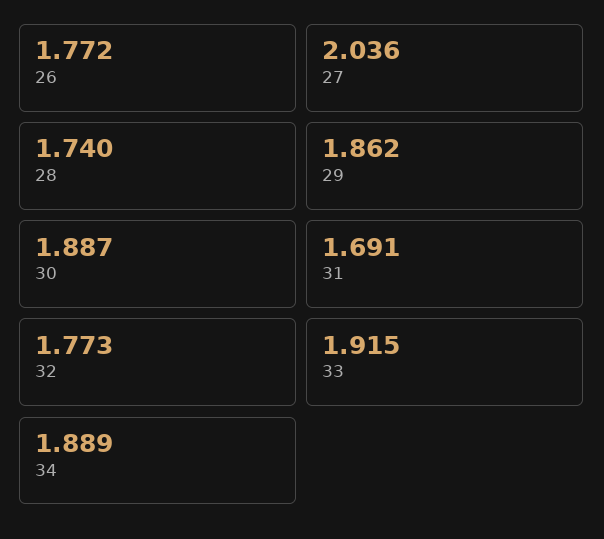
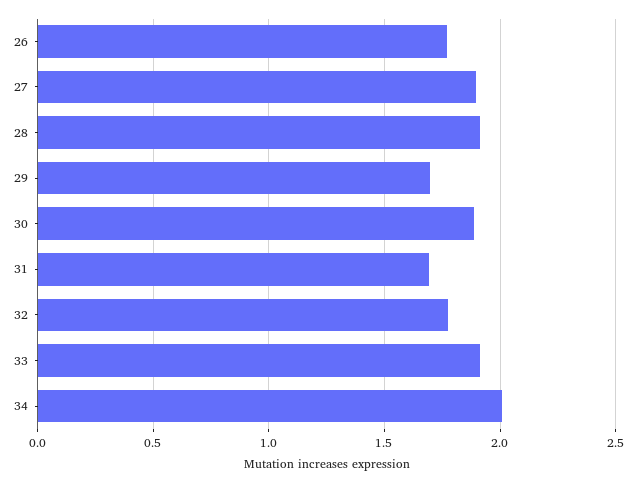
  {
    "26": 1.772,
-   "27": 2.036,
+   "27": 1.9,
-   "28": 1.74,
+   "28": 1.9,
-   "29": 1.862,
+   "29": 1.7,
    "30": 1.887,
    "31": 1.691,
    "32": 1.773,
    "33": 1.915,
-   "34": 1.889
+   "34": 2
  }

